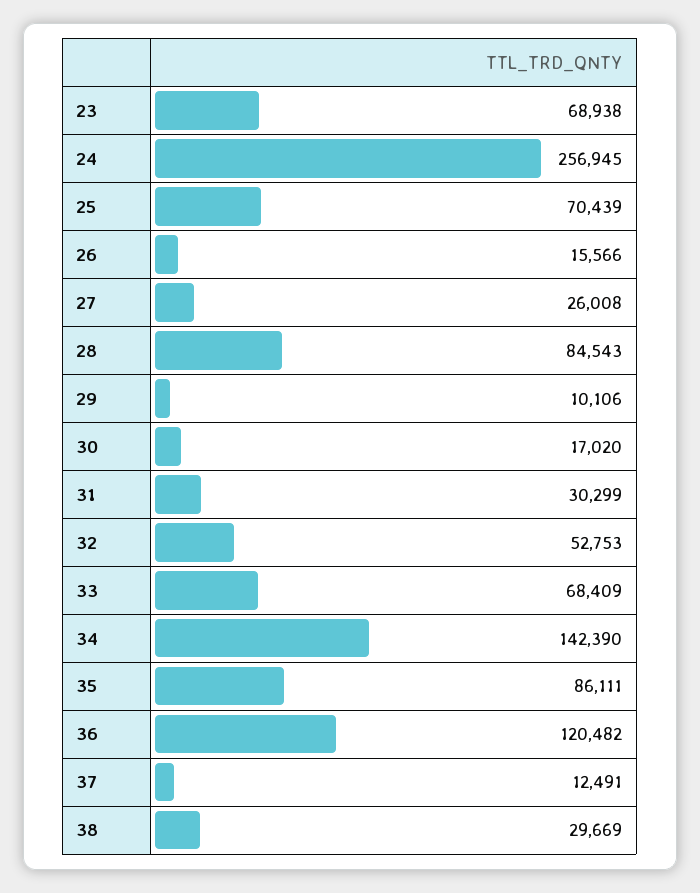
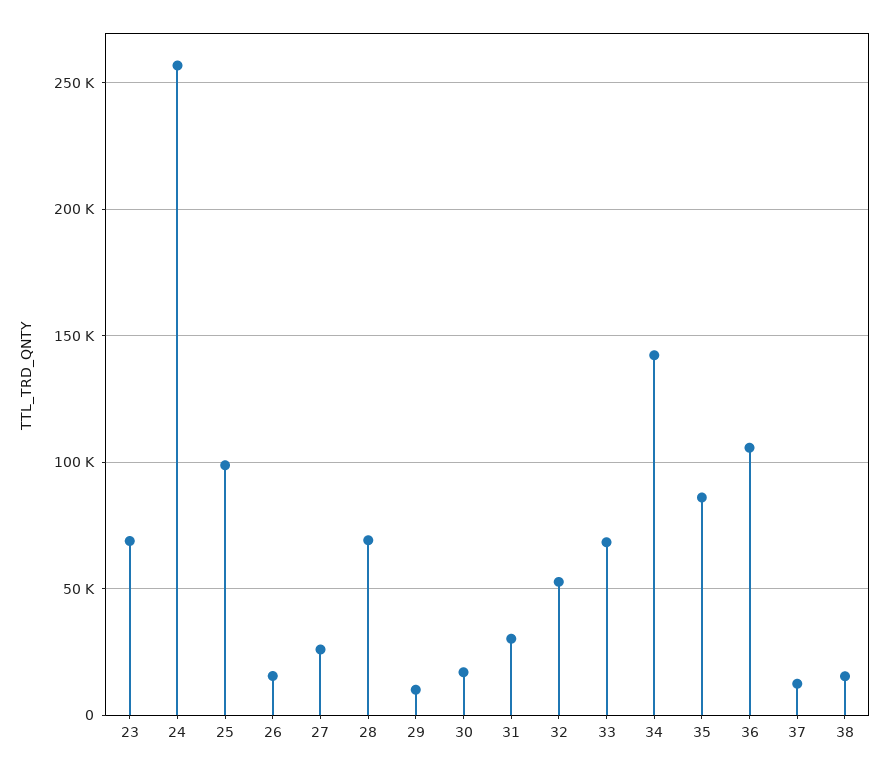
  {
    "23": 68938,
    "24": 256945,
-   "25": 70439,
+   "25": 100000,
    "26": 15566,
    "27": 26008,
-   "28": 84543,
+   "28": 70000,
    "29": 10106,
    "30": 17020,
    "31": 30299,
    "32": 52753,
    "33": 68409,
    "34": 142390,
    "35": 86111,
-   "36": 120482,
+   "36": 105000,
    "37": 12491,
-   "38": 29669
+   "38": 15000
  }

